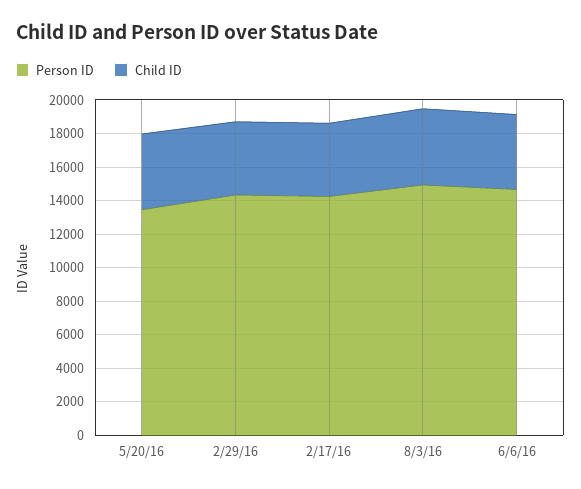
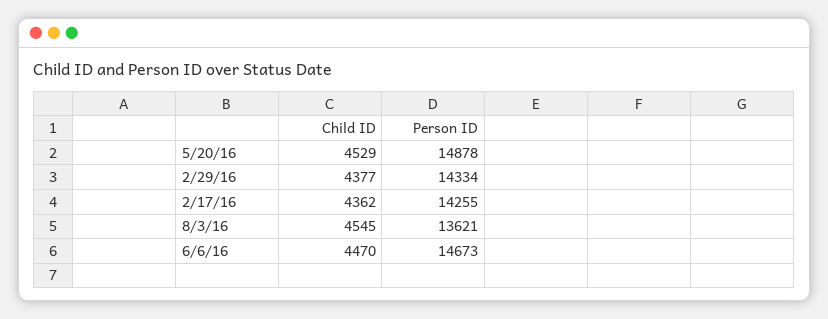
  {
    "Person ID": {
-     "5/20/16": 13500,
+     "5/20/16": 14878,
      "2/29/16": 14334,
      "2/17/16": 14255,
-     "8/3/16": 15000,
+     "8/3/16": 13621,
      "6/6/16": 14673
    },
    "Child ID": {
      "5/20/16": 4529,
      "2/29/16": 4377,
      "2/17/16": 4362,
      "8/3/16": 4545,
      "6/6/16": 4470
    }
  }

